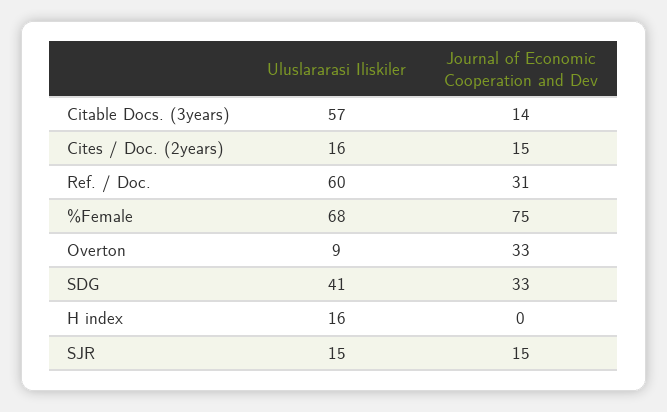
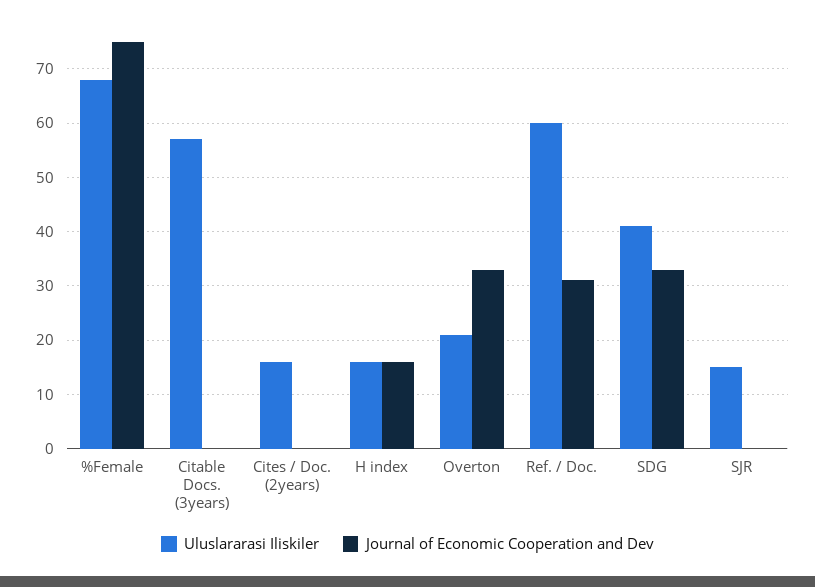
  {
    "Uluslararasi Iliskiler": {
      "Citable Docs. (3years)": 57,
      "Cites / Doc. (2years)": 16,
      "Ref. / Doc.": 60,
      "%Female": 68,
-     "Overton": 9,
+     "Overton": 20,
      "SDG": 41,
      "H index": 16,
      "SJR": 15
    },
    "Journal of Economic Cooperation and Dev": {
-     "Citable Docs. (3years)": 14,
+     "Citable Docs. (3years)": 0,
-     "Cites / Doc. (2years)": 15,
+     "Cites / Doc. (2years)": 0,
      "Ref. / Doc.": 31,
      "%Female": 75,
      "Overton": 33,
      "SDG": 33,
-     "H index": 0,
+     "H index": 15,
-     "SJR": 15
+     "SJR": 0
    }
  }

